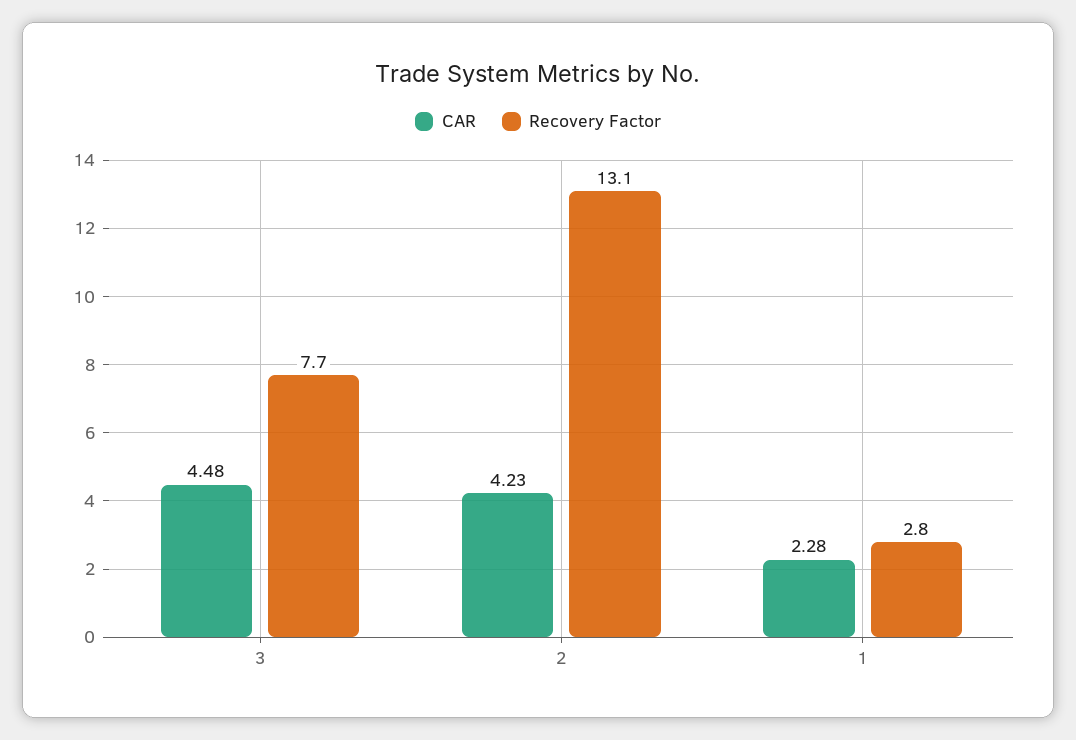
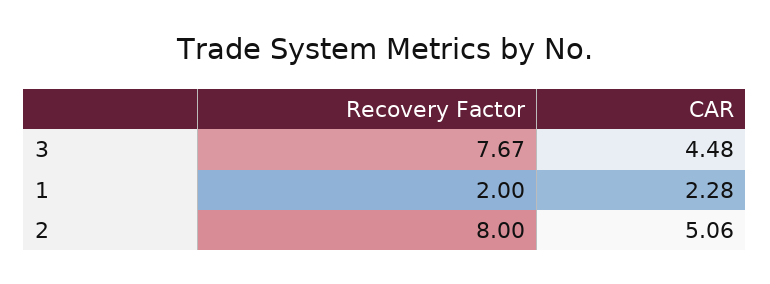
  {
    "CAR": {
      "3": 4.48,
-     "2": 4.23,
+     "2": 5.06,
      "1": 2.28
    },
    "Recovery Factor": {
      "3": 7.67,
-     "2": 13.1,
+     "2": 8,
-     "1": 2.8
+     "1": 2
    }
  }

